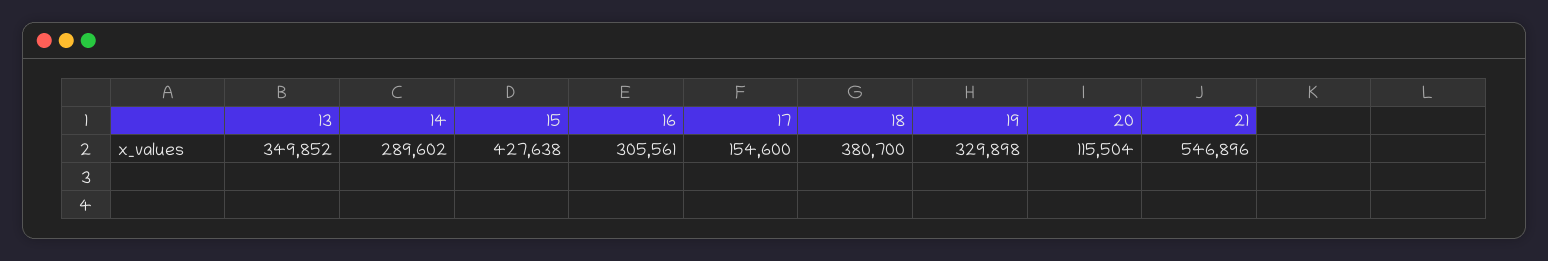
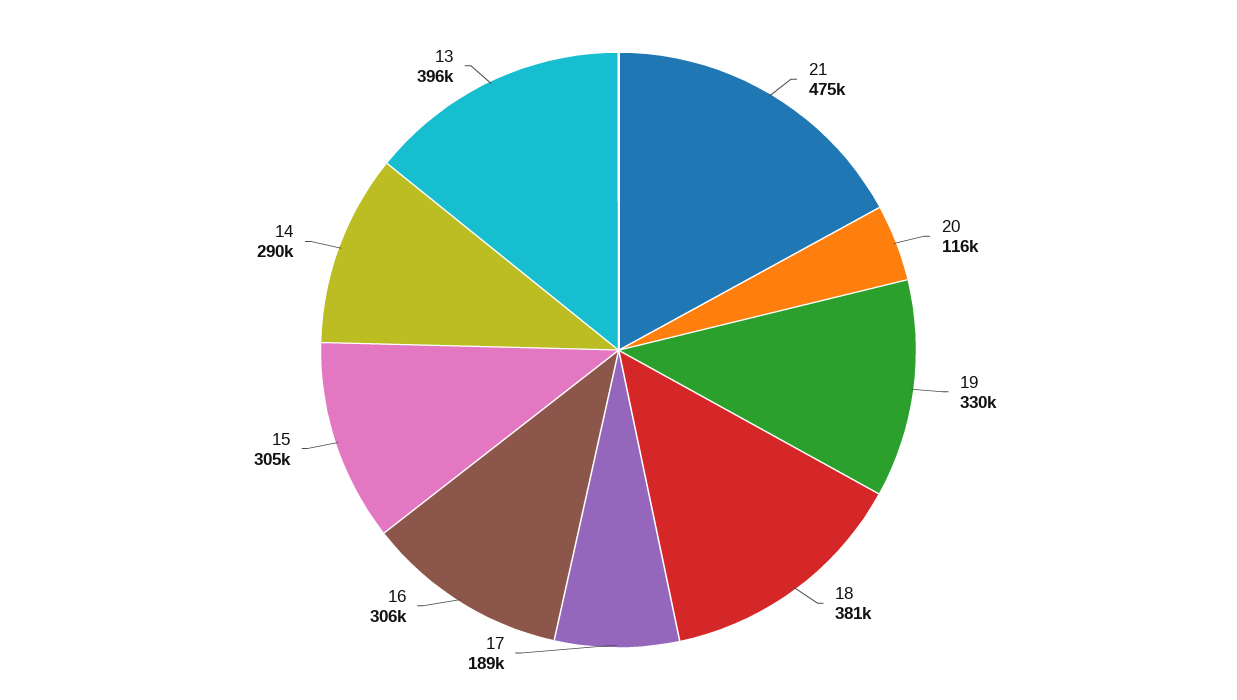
  {
-   "13": 349852,
+   "13": 396000,
    "14": 289602,
-   "15": 427638,
+   "15": 305000,
    "16": 305561,
-   "17": 154600,
+   "17": 189000,
    "18": 380700,
    "19": 329898,
    "20": 115504,
-   "21": 546896
+   "21": 475000
  }

